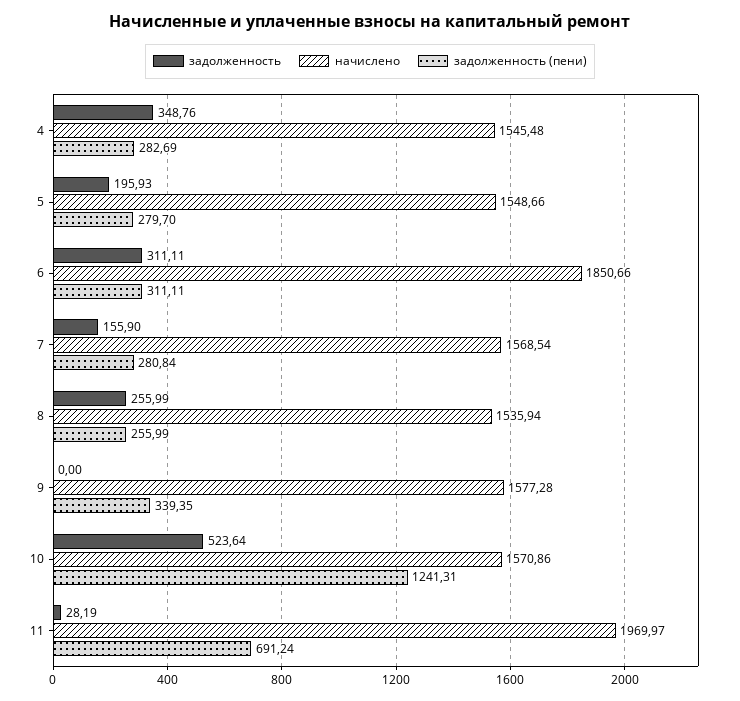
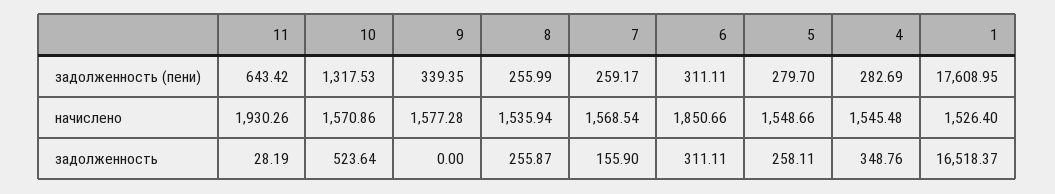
  {
    "задолженность": {
      "4": 348.76,
-     "5": 195.93,
+     "5": 258.11,
      "6": 311.11,
      "7": 155.9,
-     "8": 255.99,
+     "8": 255.87,
      "9": 0,
      "10": 523.64,
-     "11": 28.19
+     "11": 28.19,
+     "1": 16518.37
    },
    "начислено": {
      "4": 1545.48,
      "5": 1548.66,
      "6": 1850.66,
      "7": 1568.54,
      "8": 1535.94,
      "9": 1577.28,
      "10": 1570.86,
-     "11": 1969.97
+     "11": 1930.26,
+     "1": 1526.4
    },
    "задолженность (пени)": {
      "4": 282.69,
      "5": 279.7,
      "6": 311.11,
-     "7": 280.84,
+     "7": 259.17,
      "8": 255.99,
      "9": 339.35,
-     "10": 1241.31,
+     "10": 1317.53,
-     "11": 691.24
+     "11": 643.42,
+     "1": 17608.95
    }
  }

